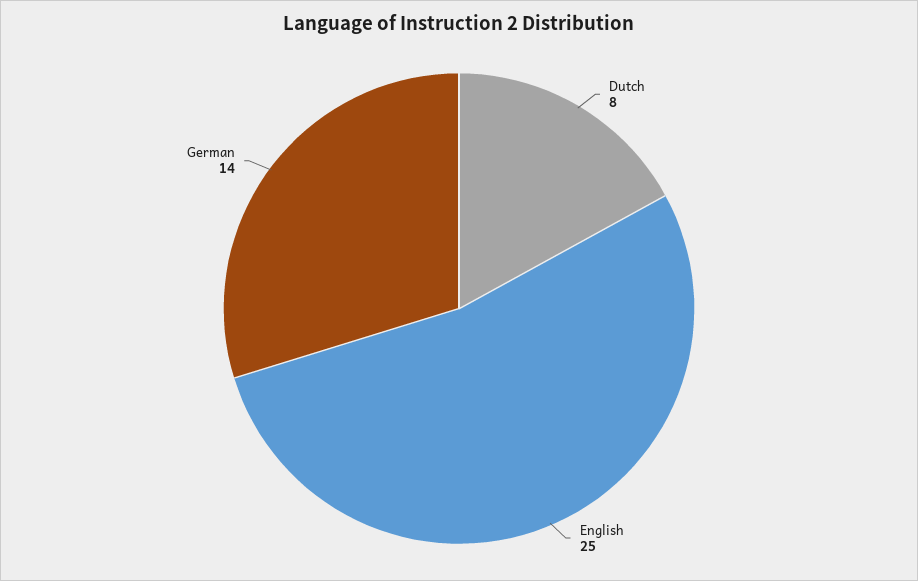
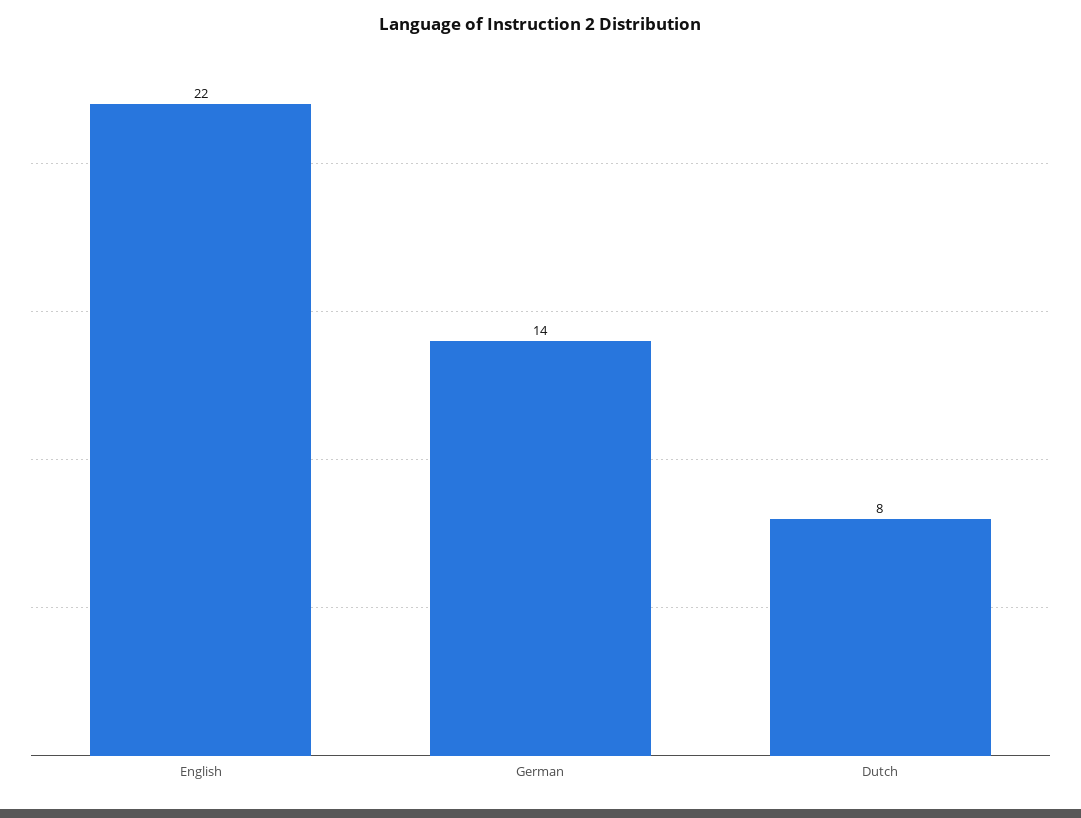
  {
    "Dutch": 8,
-   "English": 25,
+   "English": 22,
    "German": 14
  }

